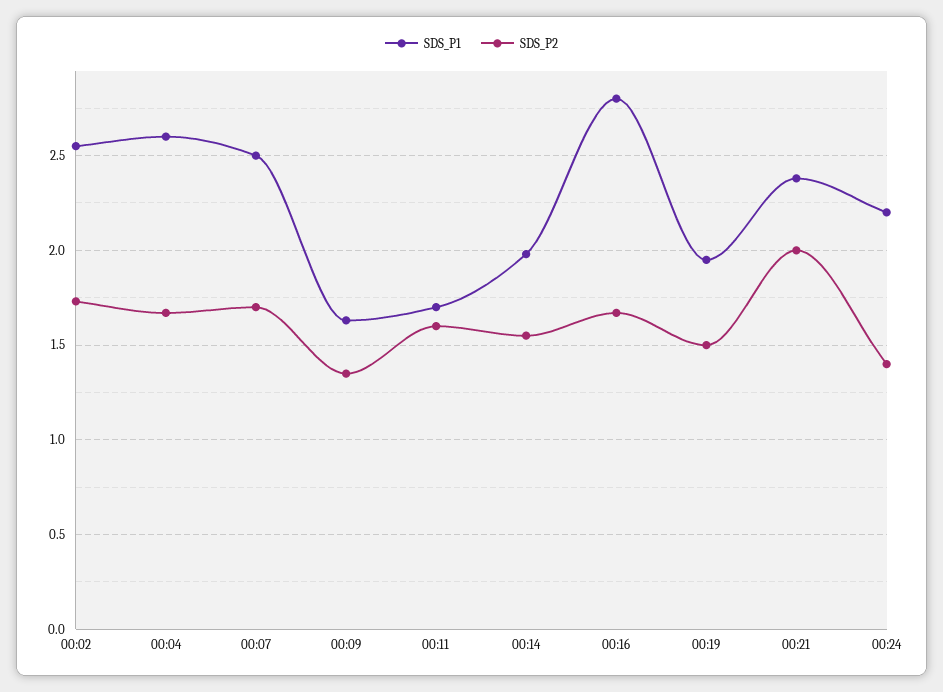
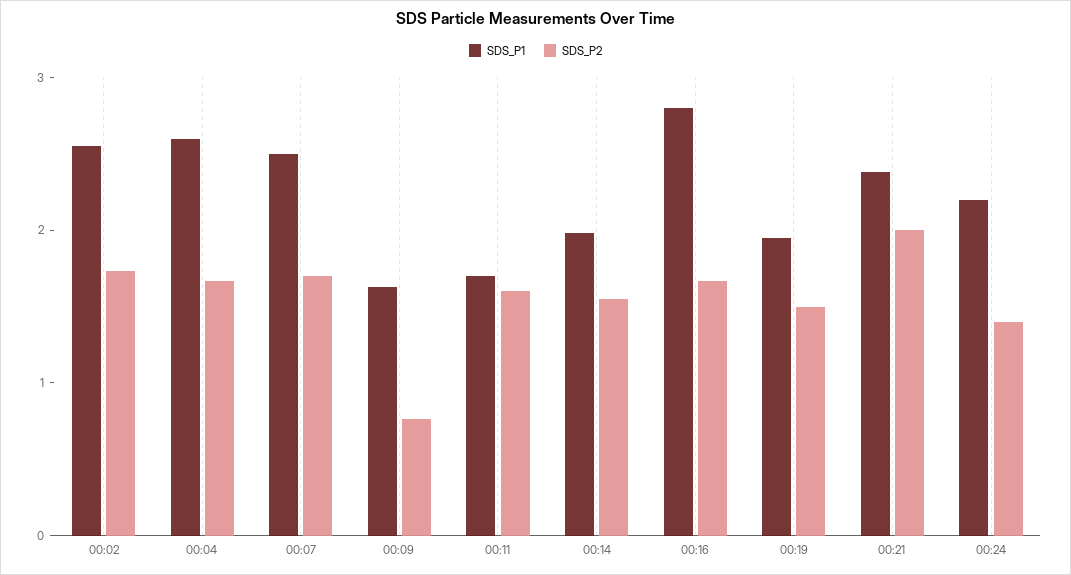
  {
    "SDS_P1": {
      "00:02": 2.55,
      "00:04": 2.6,
      "00:07": 2.5,
      "00:09": 1.65,
      "00:11": 1.7,
      "00:14": 2,
      "00:16": 2.8,
      "00:19": 1.95,
      "00:21": 2.4,
      "00:24": 2.2
    },
    "SDS_P2": {
      "00:02": 1.75,
      "00:04": 1.65,
      "00:07": 1.7,
-     "00:09": 1.35,
+     "00:09": 0.8,
      "00:11": 1.6,
      "00:14": 1.55,
      "00:16": 1.65,
      "00:19": 1.5,
      "00:21": 2,
      "00:24": 1.4
    }
  }

